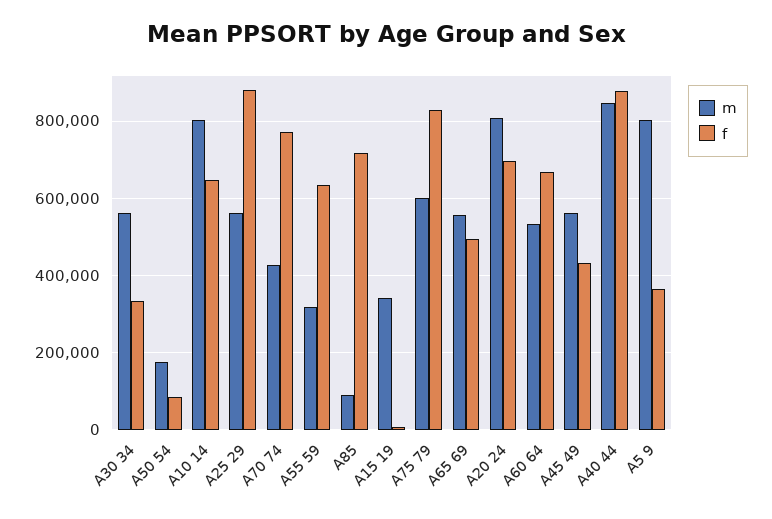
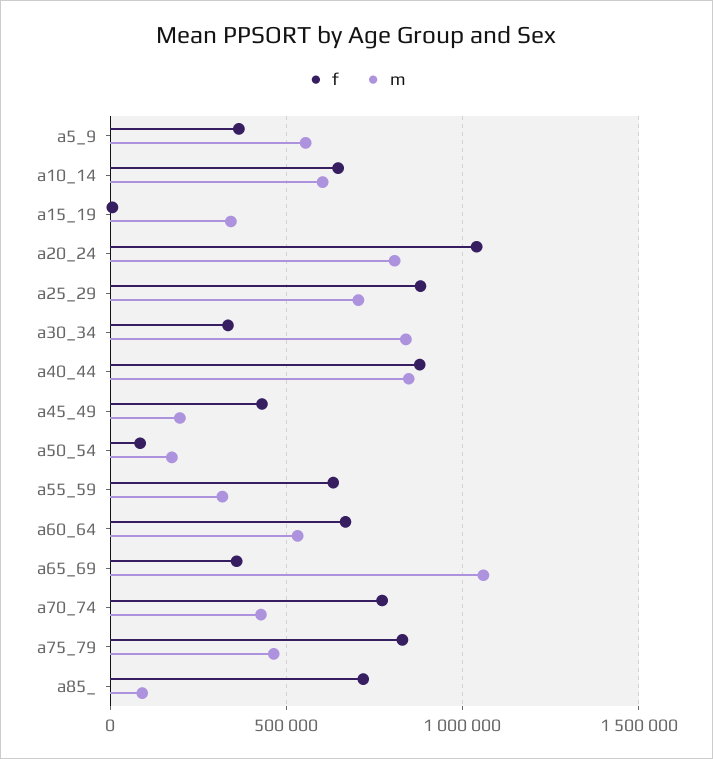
  {
    "m": {
-     "A30 34": 560000,
+     "A30 34": 850000,
      "A50 54": 180000,
-     "A10 14": 800000,
+     "A10 14": 600000,
-     "A25 29": 560000,
+     "A25 29": 700000,
      "A70 74": 420000,
      "A55 59": 320000,
      "A85": 100000,
      "A15 19": 340000,
-     "A75 79": 600000,
+     "A75 79": 450000,
-     "A65 69": 560000,
+     "A65 69": 1050000,
      "A20 24": 800000,
      "A60 64": 540000,
-     "A45 49": 560000,
+     "A45 49": 200000,
      "A40 44": 840000,
-     "A5 9": 800000
+     "A5 9": 550000
    },
    "f": {
      "A30 34": 340000,
      "A50 54": 80000,
      "A10 14": 640000,
      "A25 29": 880000,
      "A70 74": 780000,
      "A55 59": 640000,
      "A85": 720000,
      "A15 19": 0,
      "A75 79": 820000,
-     "A65 69": 500000,
+     "A65 69": 350000,
-     "A20 24": 700000,
+     "A20 24": 1050000,
      "A60 64": 660000,
      "A45 49": 440000,
      "A40 44": 880000,
      "A5 9": 360000
    }
  }

